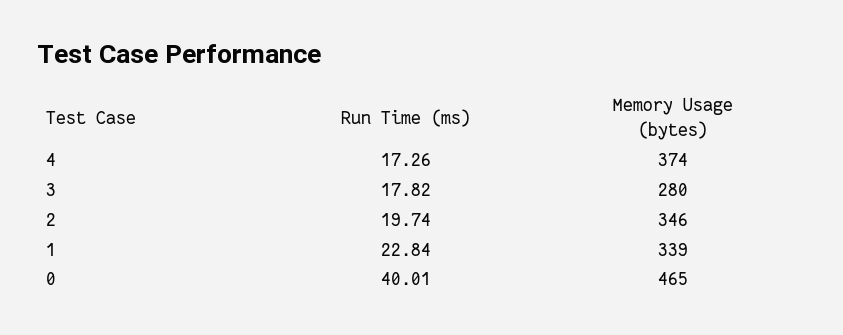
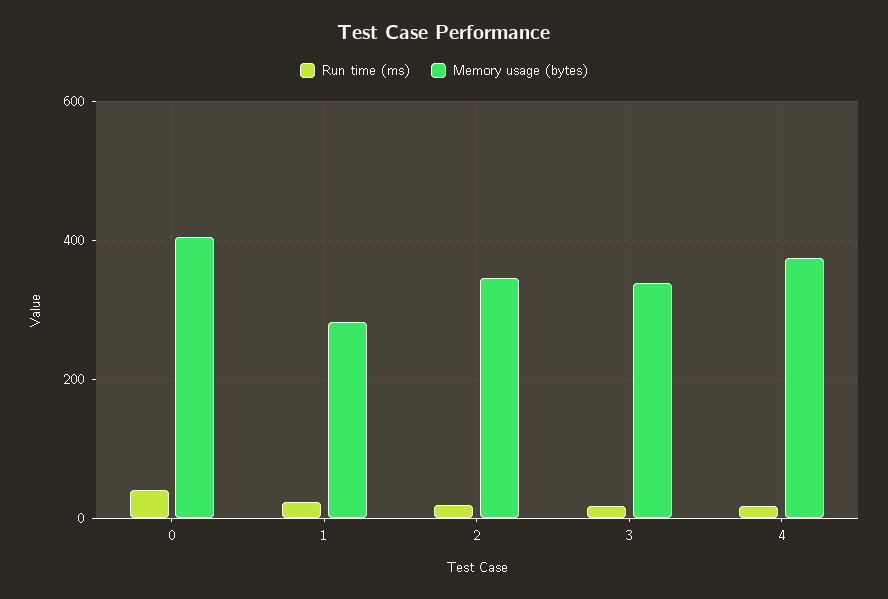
  {
    "Run Time (ms)": {
      "4": 17.26,
      "3": 17.82,
      "2": 19.74,
      "1": 22.84,
      "0": 40.01
    },
    "Memory Usage (bytes)": {
      "4": 374,
-     "3": 280,
+     "3": 340,
      "2": 346,
-     "1": 339,
+     "1": 280,
-     "0": 465
+     "0": 400
    }
  }

